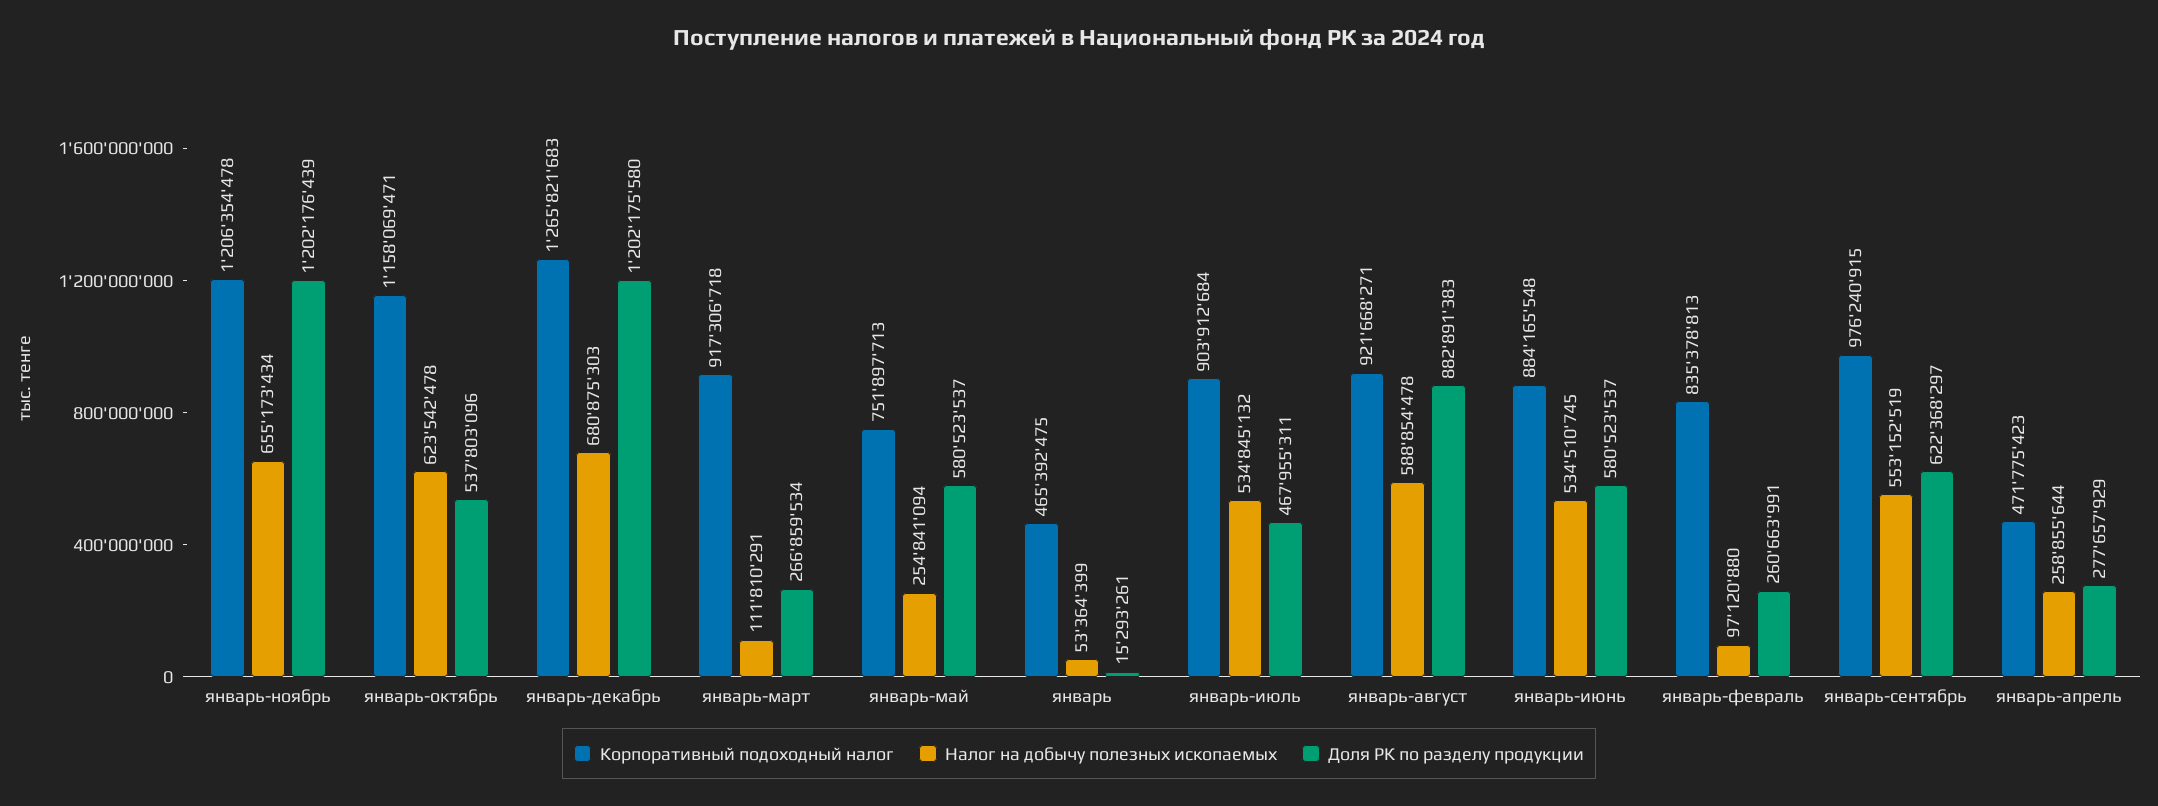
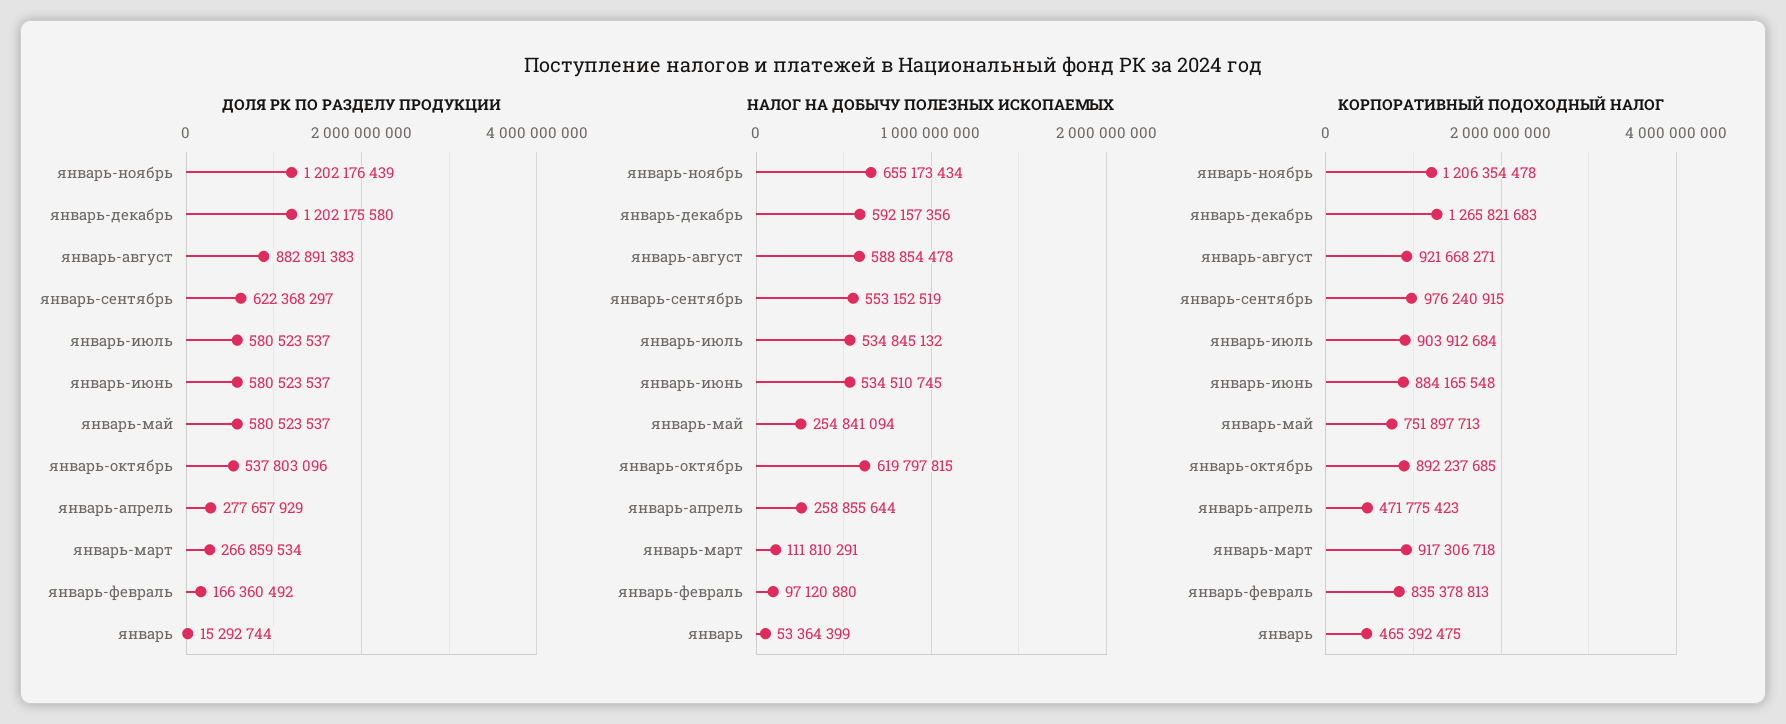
  {
    "Корпоративный подоходный налог": {
      "январь-ноябрь": 1206354478,
-     "январь-октябрь": 1158069471,
+     "январь-октябрь": 892237685,
      "январь-декабрь": 1265821683,
      "январь-март": 917306718,
      "январь-май": 751897713,
      "январь": 465392475,
      "январь-июль": 903912684,
      "январь-август": 921668271,
      "январь-июнь": 884165548,
      "январь-февраль": 835378813,
      "январь-сентябрь": 976240915,
      "январь-апрель": 471775423
    },
    "Налог на добычу полезных ископаемых": {
      "январь-ноябрь": 655173434,
-     "январь-октябрь": 623542478,
+     "январь-октябрь": 619797815,
-     "январь-декабрь": 680875303,
+     "январь-декабрь": 592157356,
      "январь-март": 111810291,
      "январь-май": 254841094,
      "январь": 53364399,
      "январь-июль": 534845132,
      "январь-август": 588854478,
      "январь-июнь": 534510745,
      "январь-февраль": 97120880,
      "январь-сентябрь": 553152519,
      "январь-апрель": 258855644
    },
    "Доля РК по разделу продукции": {
      "январь-ноябрь": 1202176439,
      "январь-октябрь": 537803096,
      "январь-декабрь": 1202175580,
      "январь-март": 266859534,
      "январь-май": 580523537,
-     "январь": 15293261,
+     "январь": 15292744,
-     "январь-июль": 467955311,
+     "январь-июль": 580523537,
      "январь-август": 882891383,
      "январь-июнь": 580523537,
-     "январь-февраль": 260663991,
+     "январь-февраль": 166360492,
      "январь-сентябрь": 622368297,
      "январь-апрель": 277657929
    }
  }

